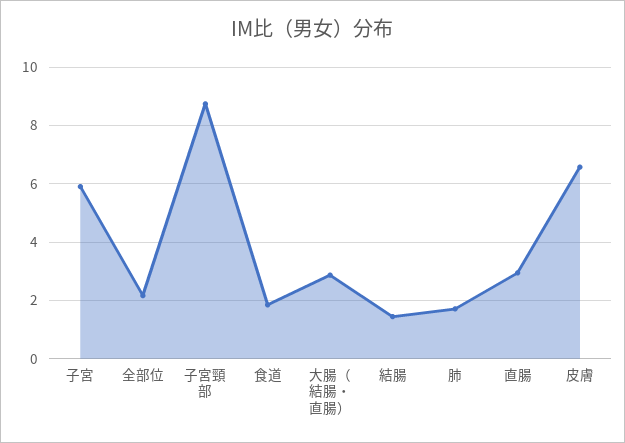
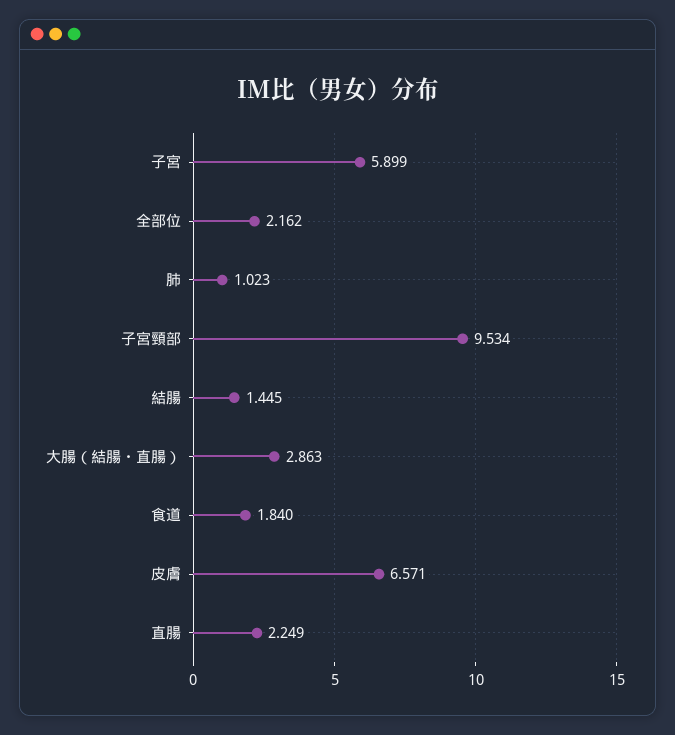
  {
    "子宮": 5.899,
    "全部位": 2.162,
-   "子宮頸部": 8.75,
+   "子宮頸部": 9.534,
    "食道": 1.84,
    "大腸（結腸・直腸）": 2.863,
    "結腸": 1.445,
-   "肺": 1.75,
+   "肺": 1.023,
-   "直腸": 3,
+   "直腸": 2.249,
    "皮膚": 6.571
  }

